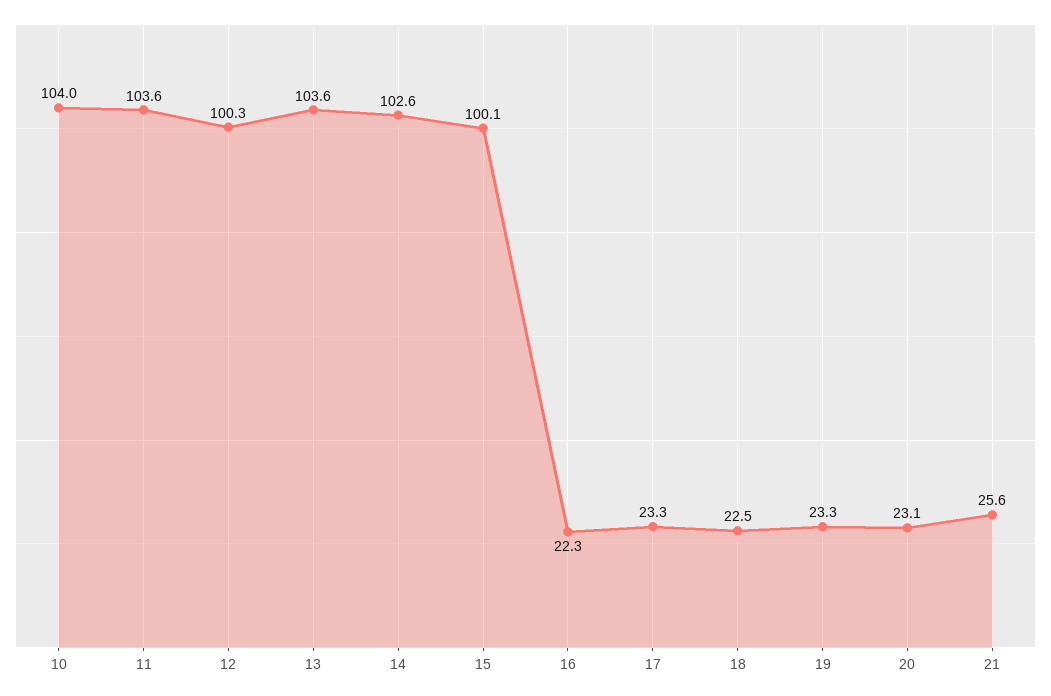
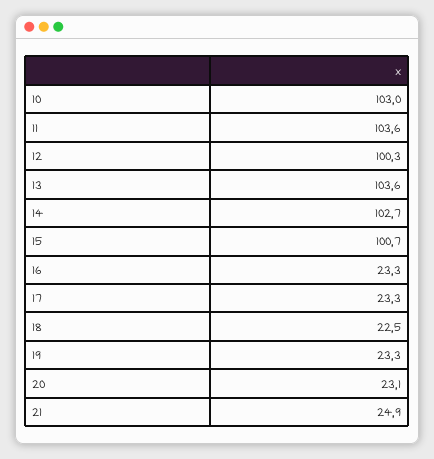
  {
-   "10": 104,
+   "10": 103,
    "11": 103.6,
    "12": 100.3,
    "13": 103.6,
-   "14": 102.6,
+   "14": 102.7,
-   "15": 100.1,
+   "15": 100.7,
-   "16": 22.3,
+   "16": 23.3,
    "17": 23.3,
    "18": 22.5,
    "19": 23.3,
    "20": 23.1,
-   "21": 25.6
+   "21": 24.9
  }

